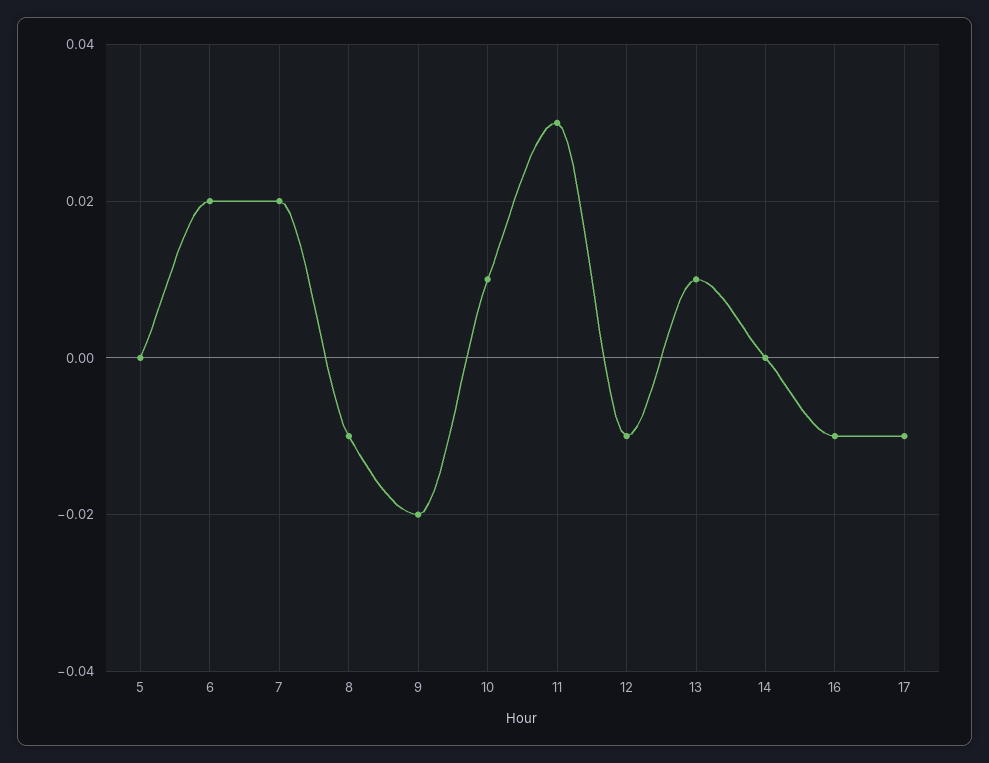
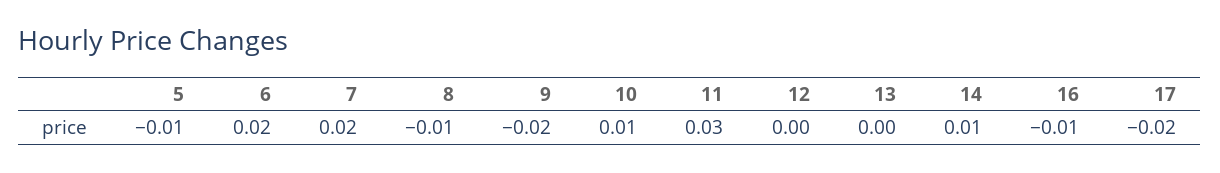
  {
-   "5": 0,
+   "5": -0.01,
    "6": 0.02,
    "7": 0.02,
    "8": -0.01,
    "9": -0.02,
    "10": 0.01,
    "11": 0.03,
-   "12": -0.01,
+   "12": 0,
-   "13": 0.01,
+   "13": 0,
-   "14": 0,
+   "14": 0.01,
    "16": -0.01,
-   "17": -0.01
+   "17": -0.02
  }

